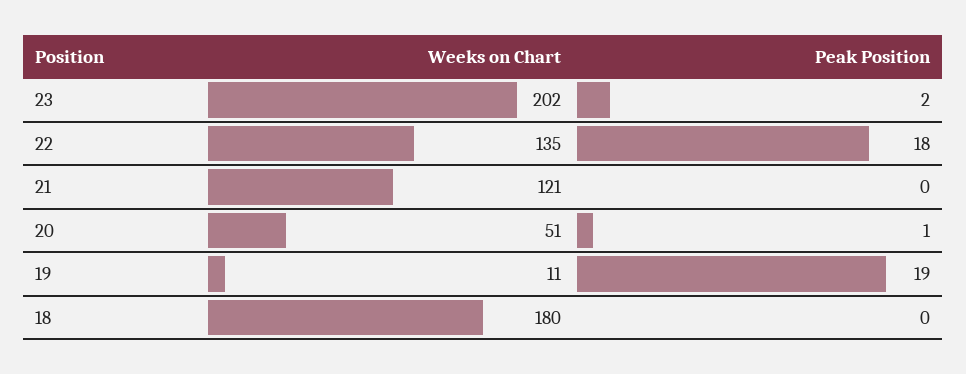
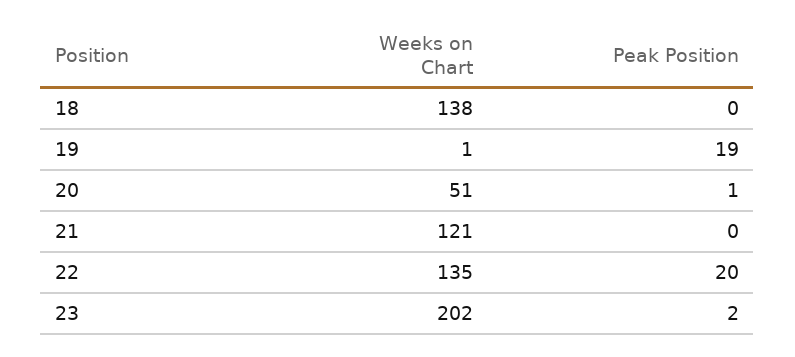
  {
    "Weeks on Chart": {
      "23": 202,
      "22": 135,
      "21": 121,
      "20": 51,
-     "19": 11,
+     "19": 1,
-     "18": 180
+     "18": 138
    },
    "Peak Position": {
      "23": 2,
-     "22": 18,
+     "22": 20,
      "21": 0,
      "20": 1,
      "19": 19,
      "18": 0
    }
  }

